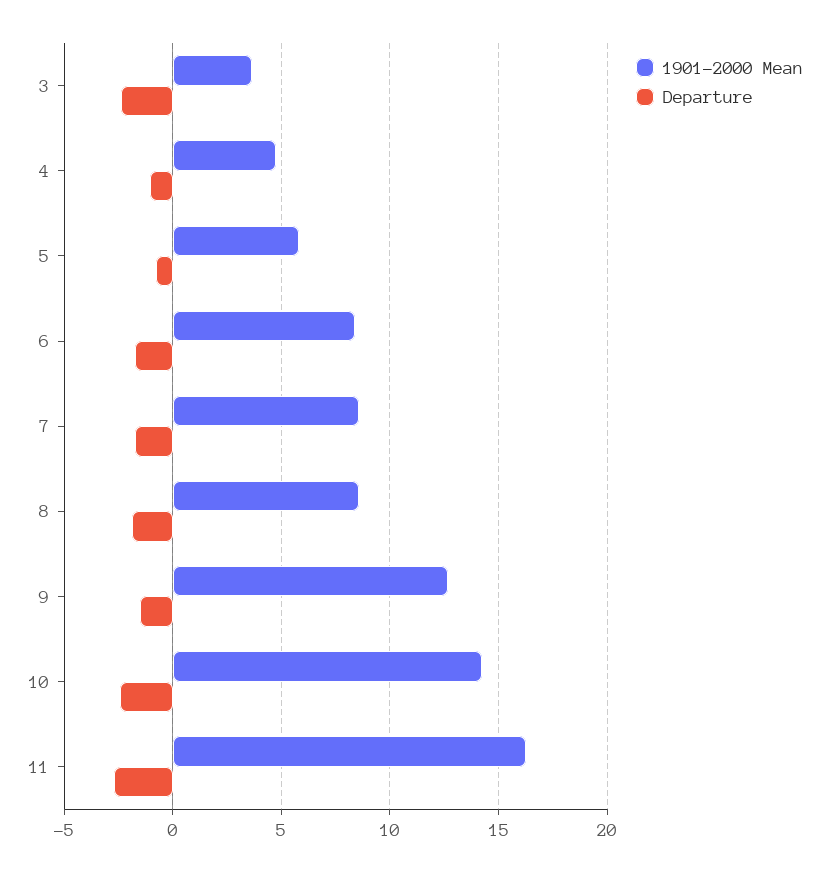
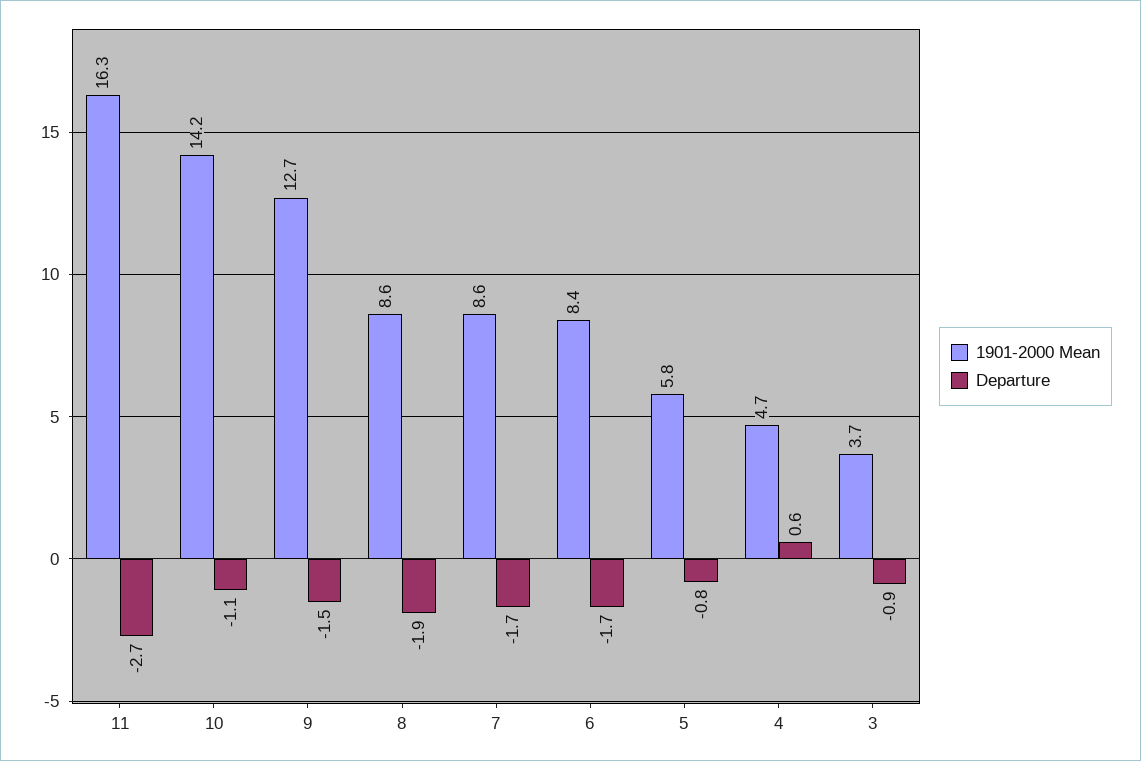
  {
    "1901-2000 Mean": {
      "3": 3.7,
      "4": 4.7,
      "5": 5.8,
      "6": 8.4,
      "7": 8.6,
      "8": 8.6,
      "9": 12.7,
      "10": 14.2,
      "11": 16.3
    },
    "Departure": {
-     "3": -2.5,
+     "3": -0.9,
-     "4": -1,
+     "4": 0.6,
      "5": -0.8,
      "6": -1.7,
      "7": -1.7,
      "8": -1.9,
      "9": -1.5,
-     "10": -2.5,
+     "10": -1.1,
      "11": -2.7
    }
  }

